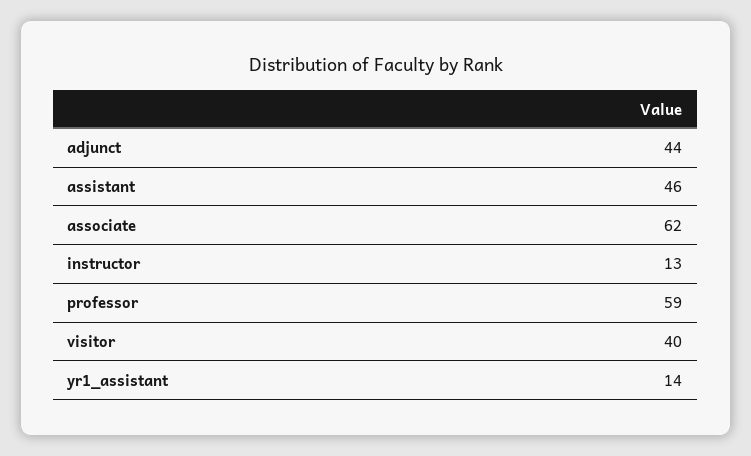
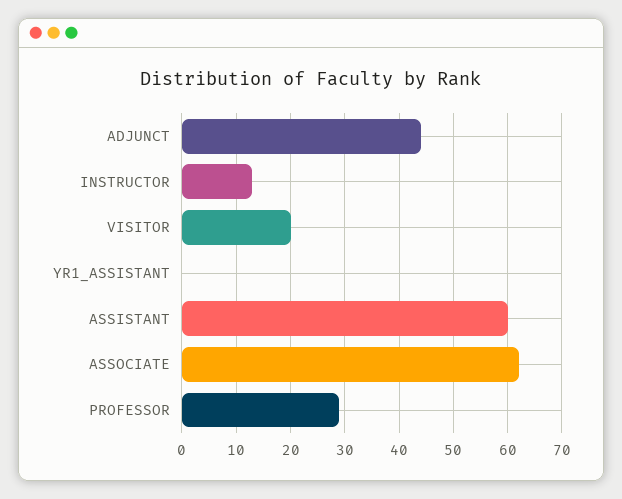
  {
    "adjunct": 44,
-   "assistant": 46,
+   "assistant": 60,
    "associate": 62,
    "instructor": 13,
-   "professor": 59,
+   "professor": 30,
-   "visitor": 40,
+   "visitor": 20,
-   "yr1_assistant": 14
+   "yr1_assistant": 0
  }

